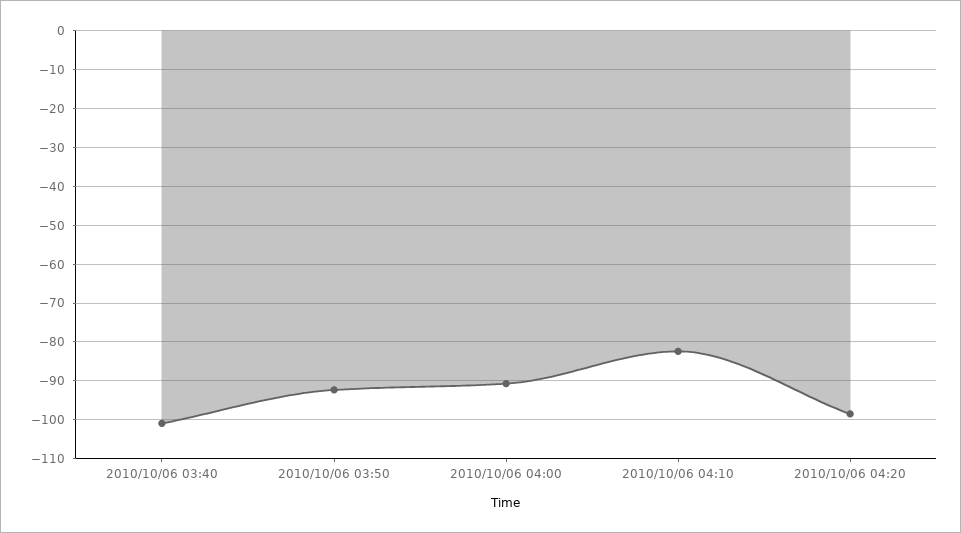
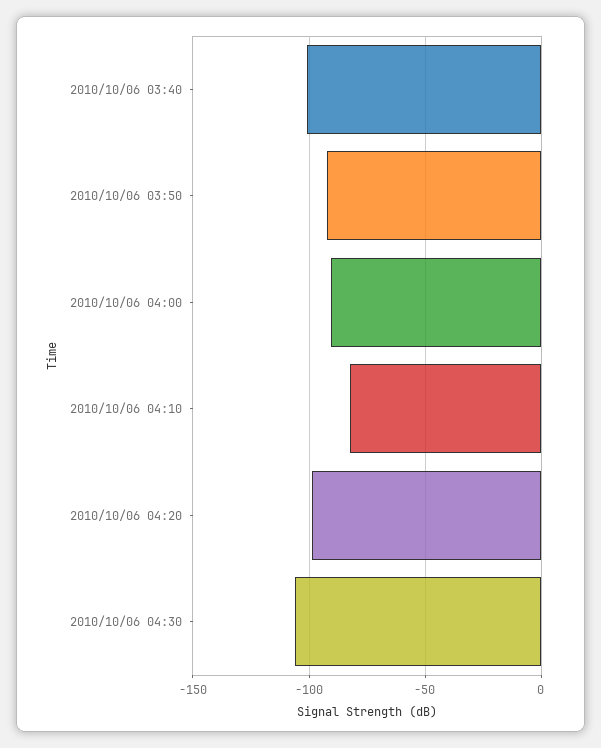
  {
    "2010/10/06 03:40": -100,
    "2010/10/06 03:50": -92,
    "2010/10/06 04:00": -90,
    "2010/10/06 04:10": -82,
-   "2010/10/06 04:20": -98
+   "2010/10/06 04:20": -98,
+   "2010/10/06 04:30": -105
  }

